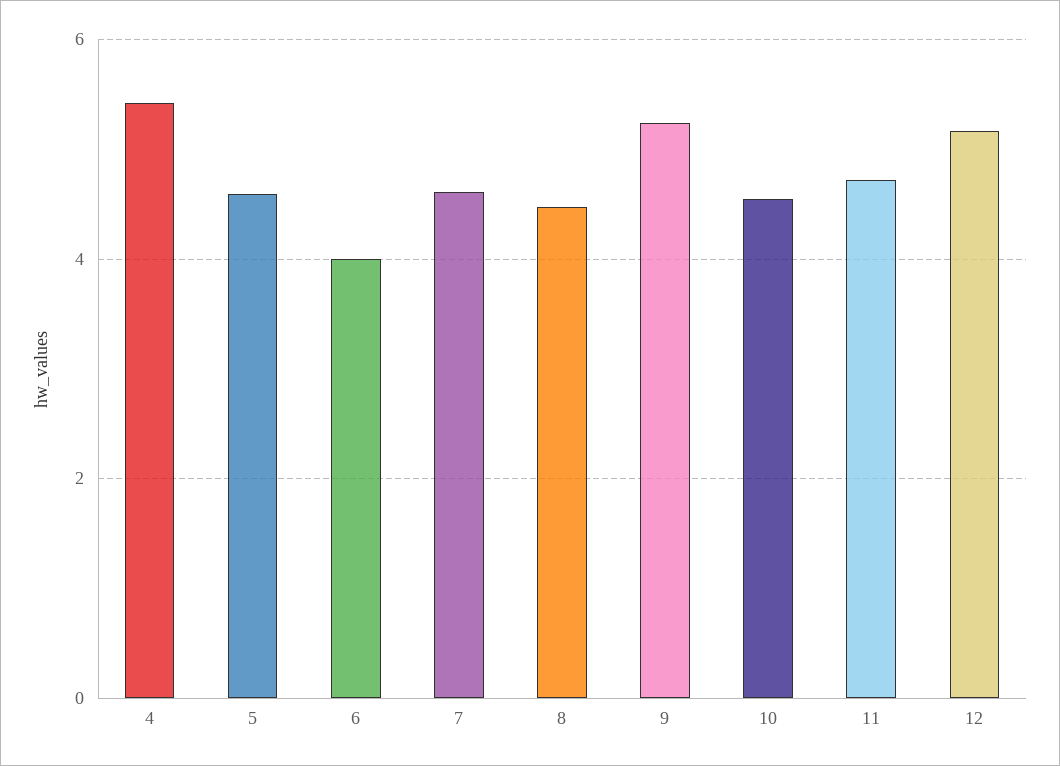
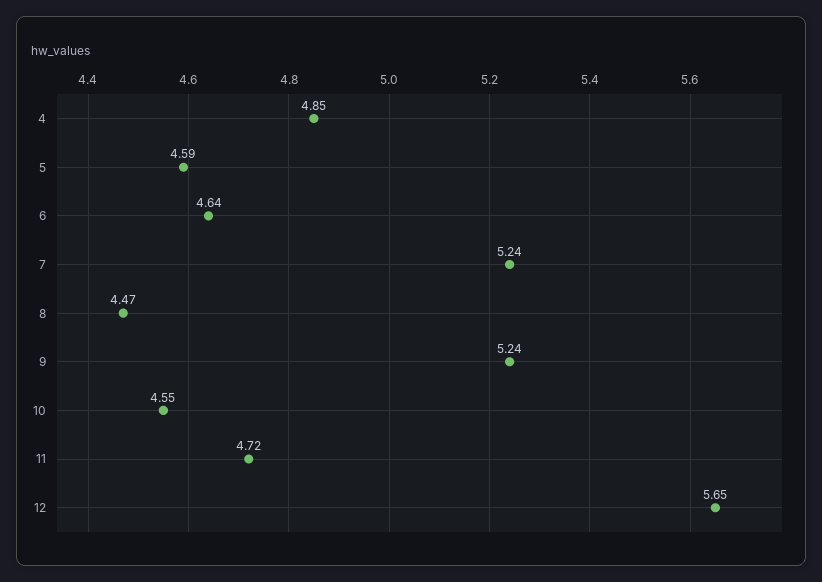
  {
-   "4": 5.4,
+   "4": 4.85,
    "5": 4.59,
-   "6": 4,
+   "6": 4.64,
-   "7": 4.6,
+   "7": 5.24,
    "8": 4.47,
    "9": 5.24,
    "10": 4.55,
    "11": 4.72,
-   "12": 5.2
+   "12": 5.65
  }

